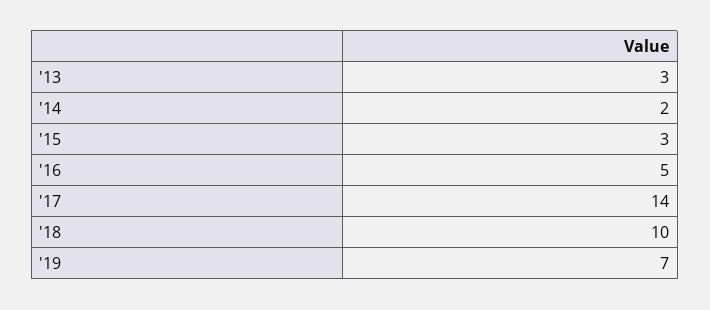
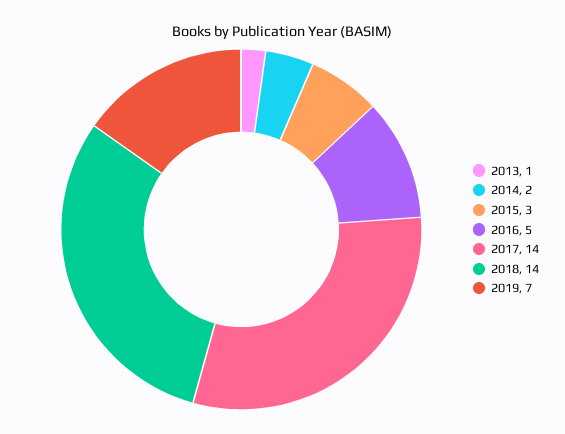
  {
-   "'13": 3,
+   "'13": 1,
    "'14": 2,
    "'15": 3,
    "'16": 5,
    "'17": 14,
-   "'18": 10,
+   "'18": 14,
    "'19": 7
  }

